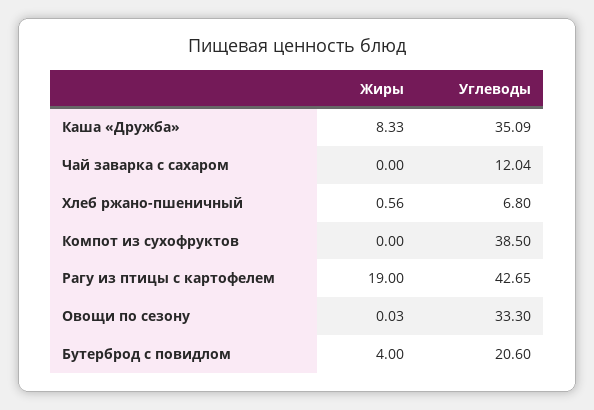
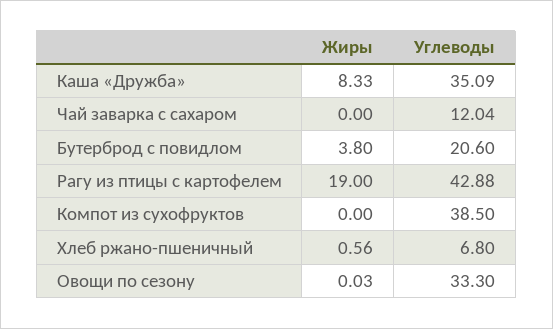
  {
    "Жиры": {
      "Каша «Дружба»": 8.33,
      "Чай заварка с сахаром": 0,
      "Хлеб ржано-пшеничный": 0.56,
      "Компот из сухофруктов": 0,
      "Рагу из птицы с картофелем": 19,
      "Овощи по сезону": 0.03,
-     "Бутерброд с повидлом": 4
+     "Бутерброд с повидлом": 3.8
    },
    "Углеводы": {
      "Каша «Дружба»": 35.09,
      "Чай заварка с сахаром": 12.04,
      "Хлеб ржано-пшеничный": 6.8,
      "Компот из сухофруктов": 38.5,
-     "Рагу из птицы с картофелем": 42.65,
+     "Рагу из птицы с картофелем": 42.88,
      "Овощи по сезону": 33.3,
      "Бутерброд с повидлом": 20.6
    }
  }

